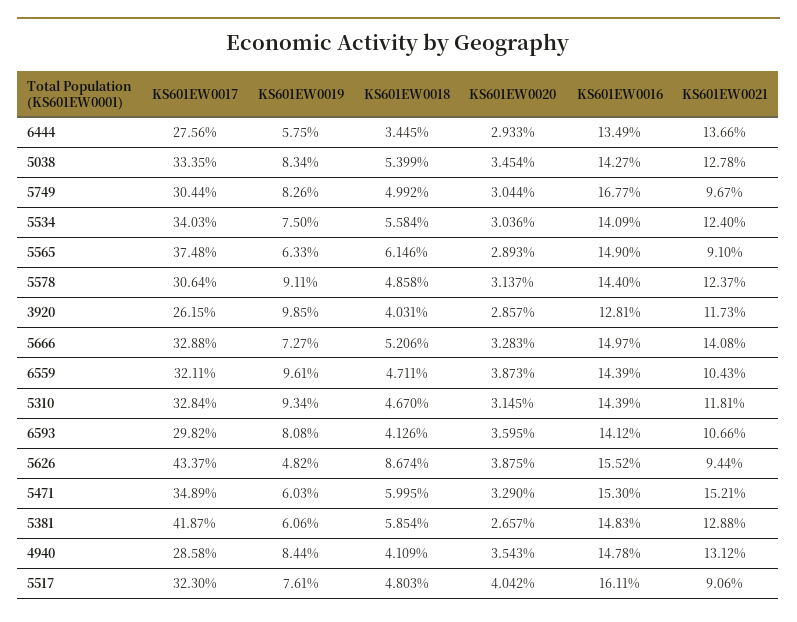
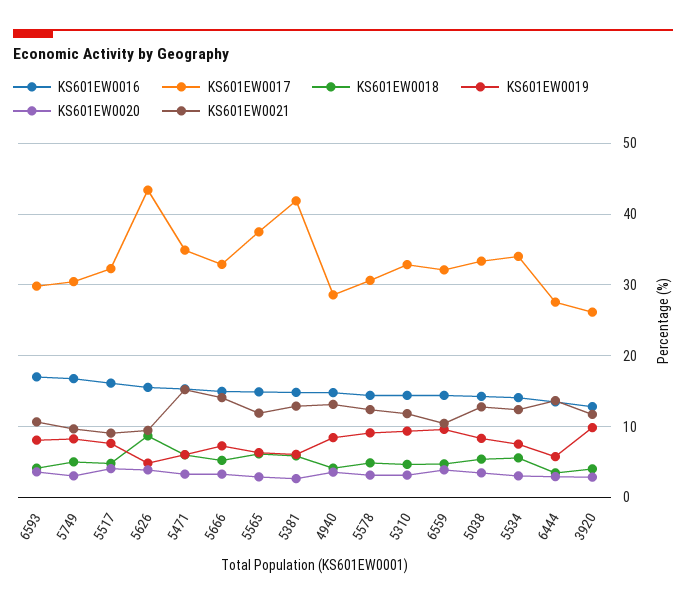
  {
    "KS601EW0017": {
      "6444": 27.56,
      "5038": 33.35,
      "5749": 30.44,
      "5534": 34.03,
      "5565": 37.48,
      "5578": 30.64,
      "3920": 26.15,
      "5666": 32.88,
      "6559": 32.11,
      "5310": 32.84,
      "6593": 29.82,
      "5626": 43.37,
      "5471": 34.89,
      "5381": 41.87,
      "4940": 28.58,
      "5517": 32.3
    },
    "KS601EW0019": {
      "6444": 5.75,
      "5038": 8.34,
      "5749": 8.26,
      "5534": 7.5,
      "5565": 6.33,
      "5578": 9.11,
      "3920": 9.85,
      "5666": 7.27,
      "6559": 9.61,
      "5310": 9.34,
      "6593": 8.08,
      "5626": 4.82,
      "5471": 6.03,
      "5381": 6.06,
      "4940": 8.44,
      "5517": 7.61
    },
    "KS601EW0018": {
      "6444": 3.445,
      "5038": 5.399,
      "5749": 4.992,
      "5534": 5.584,
      "5565": 6.146,
      "5578": 4.858,
      "3920": 4.031,
      "5666": 5.206,
      "6559": 4.711,
      "5310": 4.67,
      "6593": 4.126,
      "5626": 8.674,
      "5471": 5.995,
      "5381": 5.854,
      "4940": 4.109,
      "5517": 4.803
    },
    "KS601EW0020": {
      "6444": 2.933,
      "5038": 3.454,
      "5749": 3.044,
      "5534": 3.036,
      "5565": 2.893,
      "5578": 3.137,
      "3920": 2.857,
      "5666": 3.283,
      "6559": 3.873,
      "5310": 3.145,
      "6593": 3.595,
      "5626": 3.875,
      "5471": 3.29,
      "5381": 2.657,
      "4940": 3.543,
      "5517": 4.042
    },
    "KS601EW0016": {
      "6444": 13.49,
      "5038": 14.27,
      "5749": 16.77,
      "5534": 14.09,
      "5565": 14.9,
      "5578": 14.4,
      "3920": 12.81,
      "5666": 14.97,
      "6559": 14.39,
      "5310": 14.39,
-     "6593": 14.12,
+     "6593": 17,
      "5626": 15.52,
      "5471": 15.3,
      "5381": 14.83,
      "4940": 14.78,
      "5517": 16.11
    },
    "KS601EW0021": {
      "6444": 13.66,
      "5038": 12.78,
      "5749": 9.67,
      "5534": 12.4,
-     "5565": 9.1,
+     "5565": 12,
      "5578": 12.37,
      "3920": 11.73,
      "5666": 14.08,
      "6559": 10.43,
      "5310": 11.81,
      "6593": 10.66,
      "5626": 9.44,
      "5471": 15.21,
      "5381": 12.88,
      "4940": 13.12,
      "5517": 9.06
    }
  }

